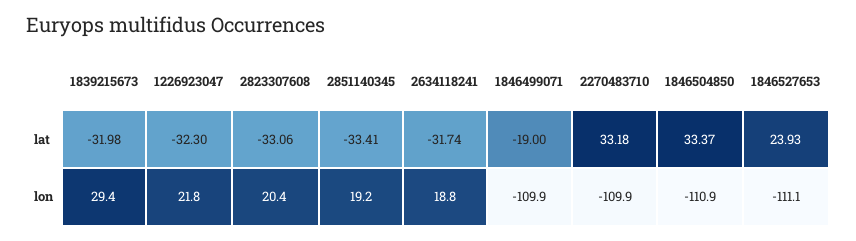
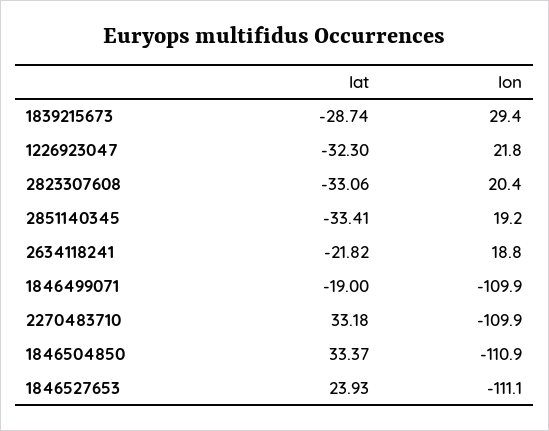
  {
    "1839215673": {
-     "lat": -31.98,
+     "lat": -28.74,
      "lon": 29.4
    },
    "1226923047": {
      "lat": -32.3,
      "lon": 21.8
    },
    "2823307608": {
      "lat": -33.06,
      "lon": 20.4
    },
    "2851140345": {
      "lat": -33.41,
      "lon": 19.2
    },
    "2634118241": {
-     "lat": -31.74,
+     "lat": -21.82,
      "lon": 18.8
    },
    "1846499071": {
      "lat": -19,
      "lon": -109.9
    },
    "2270483710": {
      "lat": 33.18,
      "lon": -109.9
    },
    "1846504850": {
      "lat": 33.37,
      "lon": -110.9
    },
    "1846527653": {
      "lat": 23.93,
      "lon": -111.1
    }
  }

